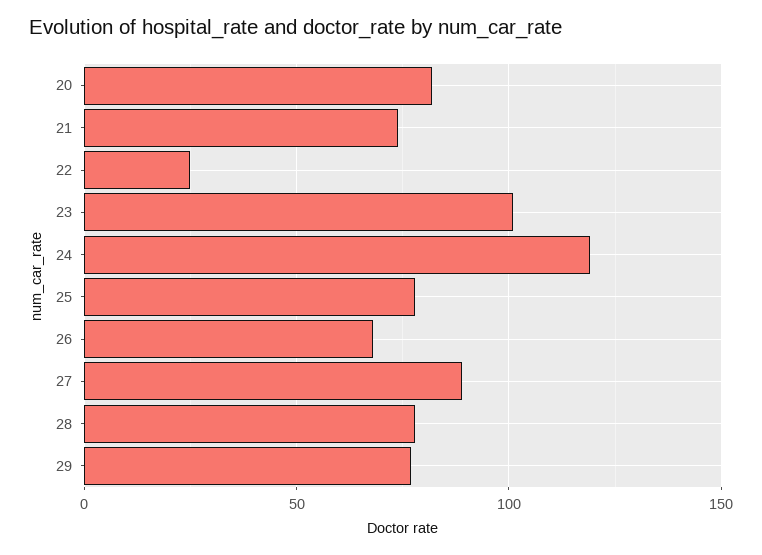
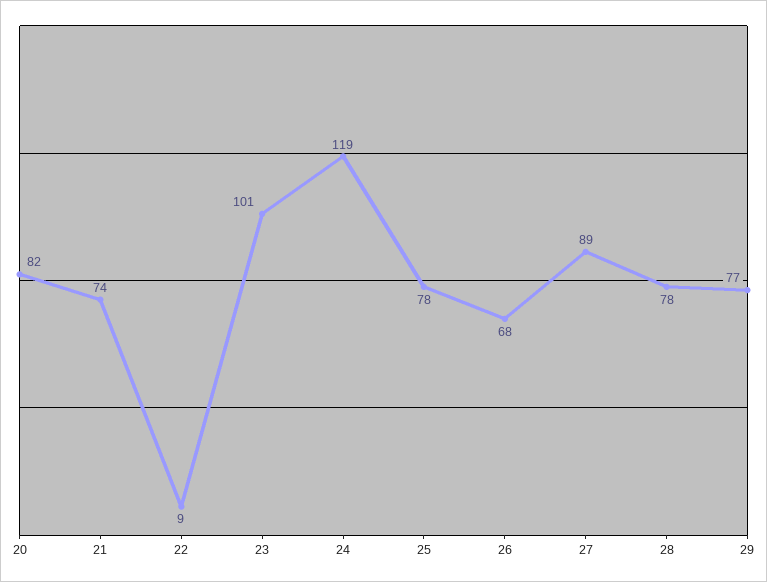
  {
    "20": 82,
    "21": 74,
-   "22": 25,
+   "22": 9,
    "23": 101,
    "24": 119,
    "25": 78,
    "26": 68,
    "27": 89,
    "28": 78,
    "29": 77
  }

